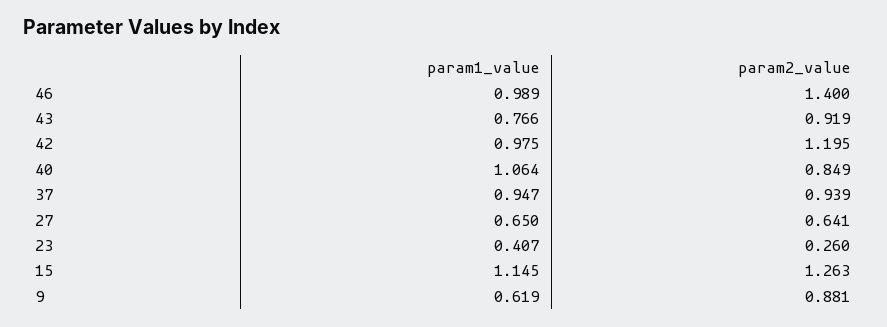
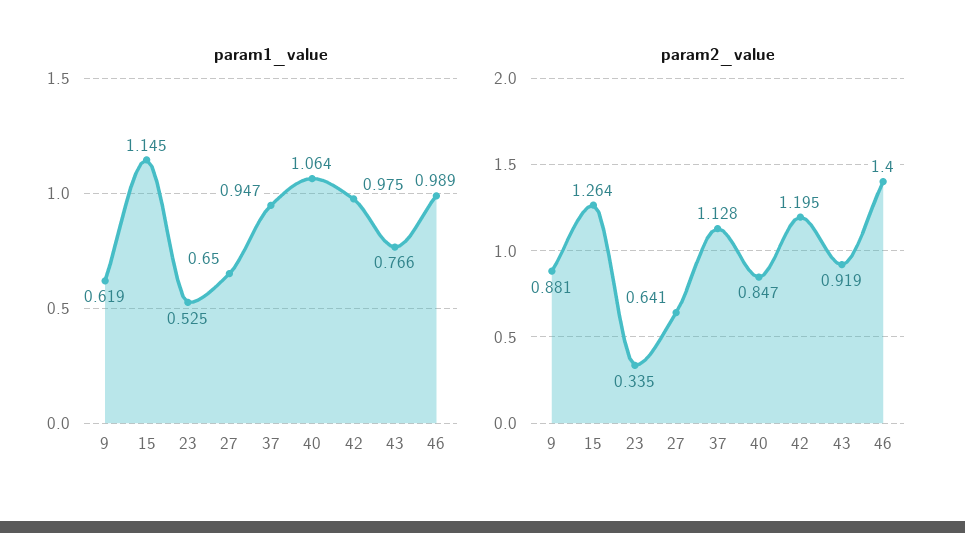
  {
    "param1_value": {
      "46": 0.989,
      "43": 0.766,
      "42": 0.975,
      "40": 1.064,
      "37": 0.947,
      "27": 0.65,
-     "23": 0.407,
+     "23": 0.525,
      "15": 1.145,
      "9": 0.619
    },
    "param2_value": {
      "46": 1.4,
      "43": 0.919,
      "42": 1.195,
-     "40": 0.849,
+     "40": 0.847,
-     "37": 0.939,
+     "37": 1.128,
      "27": 0.641,
-     "23": 0.26,
+     "23": 0.335,
-     "15": 1.263,
+     "15": 1.264,
      "9": 0.881
    }
  }

